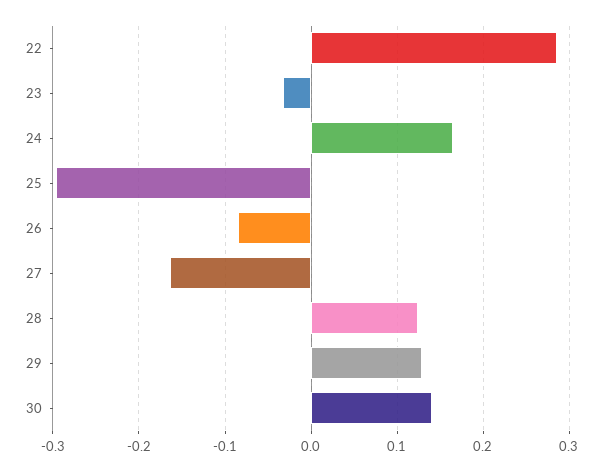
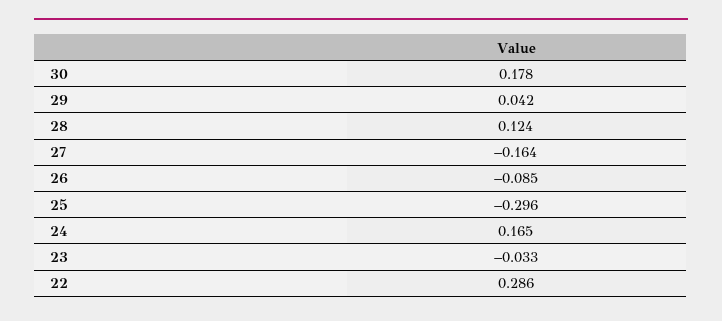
  {
    "22": 0.286,
    "23": -0.033,
    "24": 0.165,
    "25": -0.296,
    "26": -0.085,
    "27": -0.164,
    "28": 0.124,
-   "29": 0.13,
+   "29": 0.042,
-   "30": 0.14
+   "30": 0.178
  }

